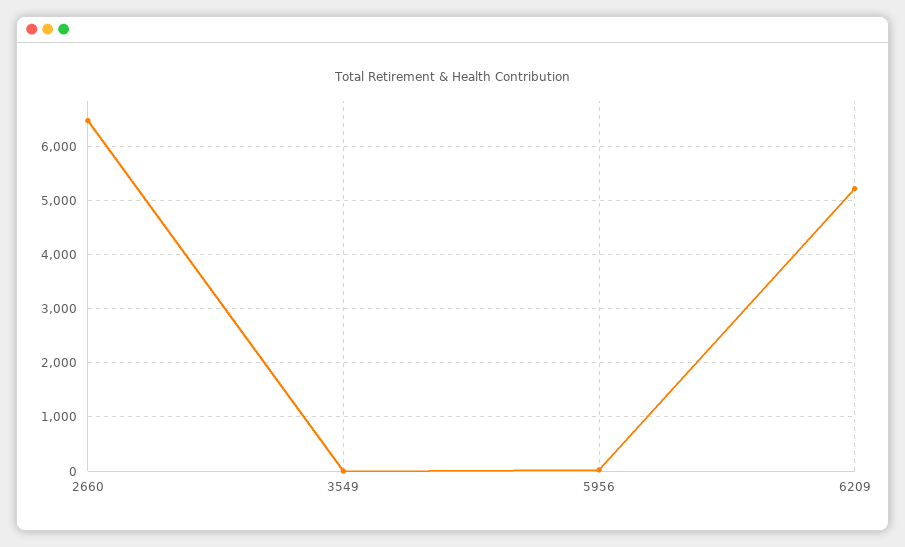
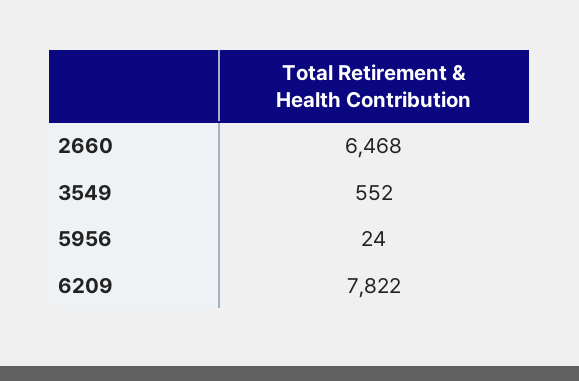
  {
    "2660": 6468,
-   "3549": 0,
+   "3549": 552,
    "5956": 24,
-   "6209": 5200
+   "6209": 7822
  }

